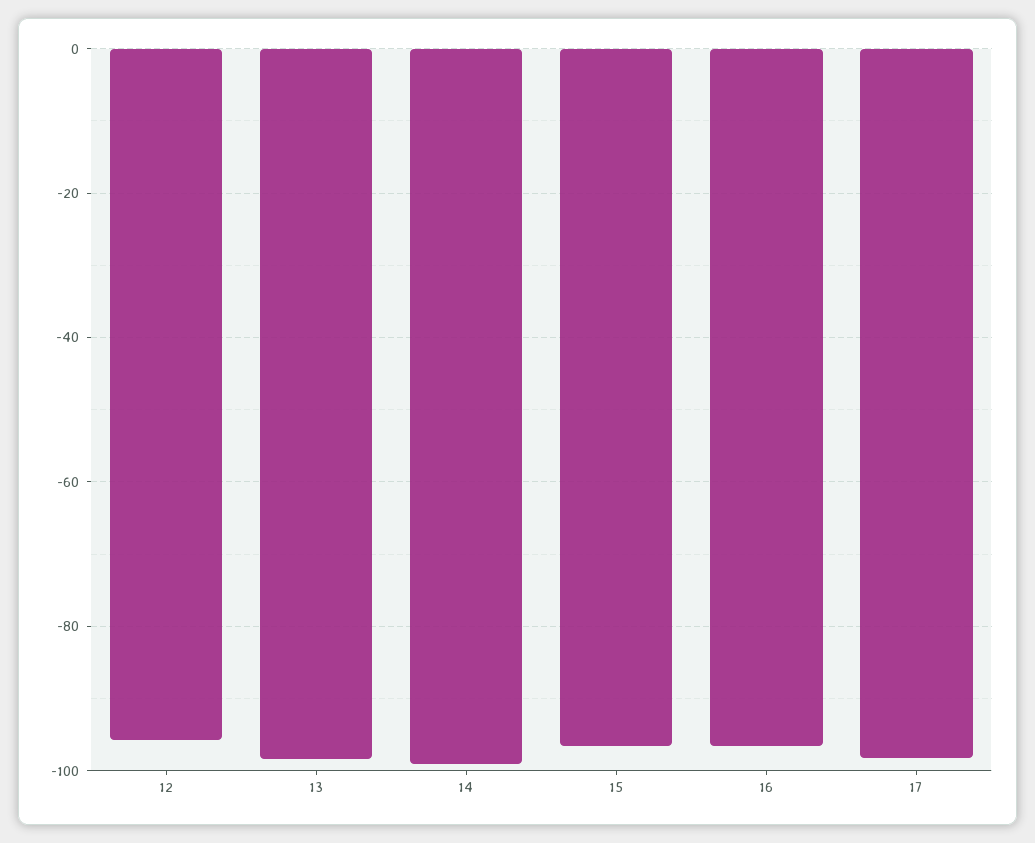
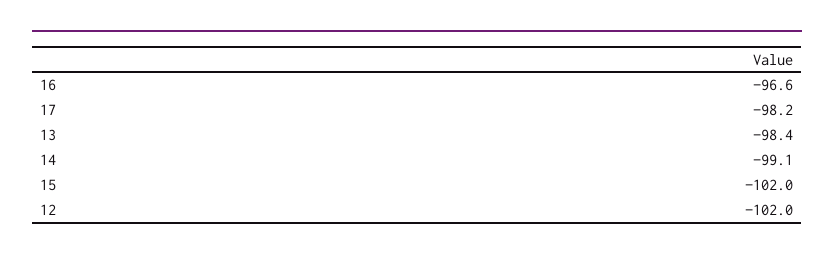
  {
-   "12": -96,
+   "12": -102,
    "13": -98.4,
    "14": -99.1,
-   "15": -96,
+   "15": -102,
    "16": -96.6,
    "17": -98.2
  }

